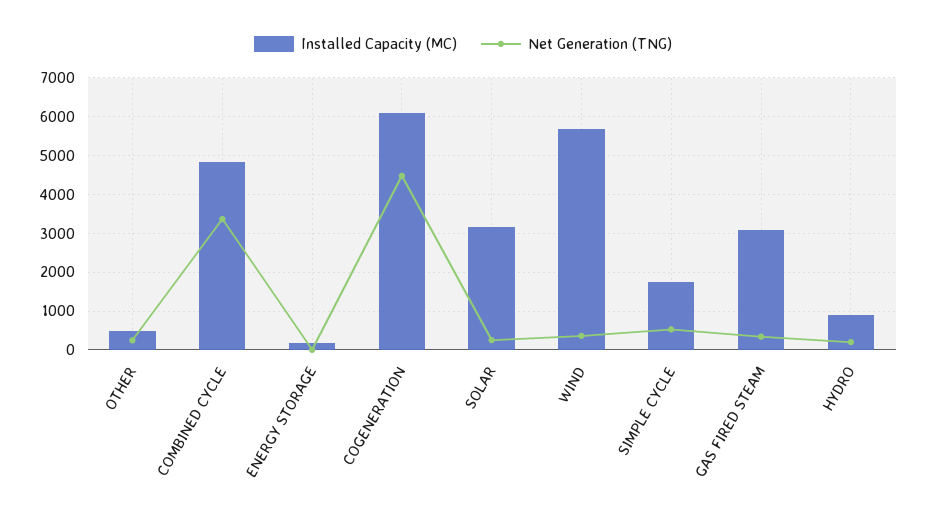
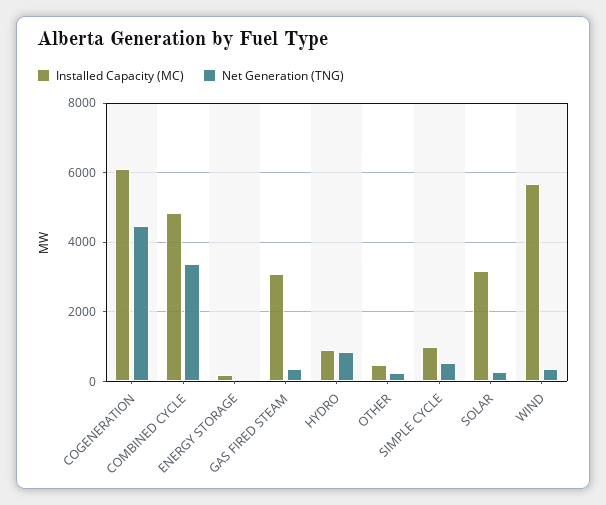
  {
    "Installed Capacity (MC)": {
      "OTHER": 400,
      "COMBINED CYCLE": 4800,
      "ENERGY STORAGE": 200,
      "COGENERATION": 6000,
      "SOLAR": 3200,
      "WIND": 5600,
-     "SIMPLE CYCLE": 1800,
+     "SIMPLE CYCLE": 1000,
      "GAS FIRED STEAM": 3000,
      "HYDRO": 800
    },
    "Net Generation (TNG)": {
      "OTHER": 200,
      "COMBINED CYCLE": 3400,
      "ENERGY STORAGE": 0,
      "COGENERATION": 4400,
      "SOLAR": 200,
      "WIND": 400,
      "SIMPLE CYCLE": 600,
      "GAS FIRED STEAM": 400,
-     "HYDRO": 200
+     "HYDRO": 800
    }
  }

